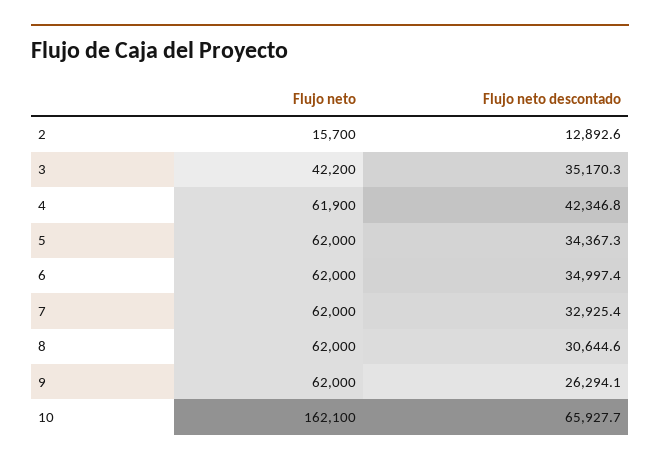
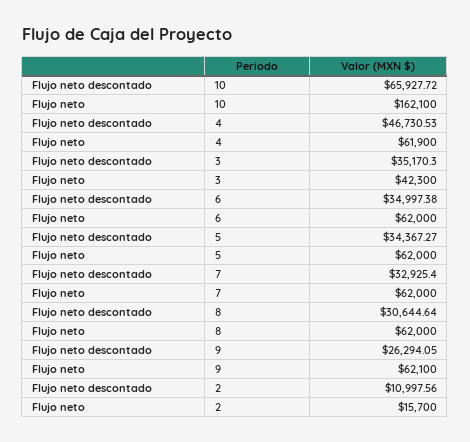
  {
    "Flujo neto": {
      "2": 15700,
-     "3": 42200,
+     "3": 42300,
      "4": 61900,
      "5": 62000,
      "6": 62000,
      "7": 62000,
      "8": 62000,
-     "9": 62000,
+     "9": 62100,
      "10": 162100
    },
    "Flujo neto descontado": {
-     "2": 12892.6,
+     "2": 10997.56,
      "3": 35170.3,
-     "4": 42346.8,
+     "4": 46730.53,
      "5": 34367.27,
      "6": 34997.38,
      "7": 32925.4,
      "8": 30644.64,
      "9": 26294.05,
      "10": 65927.72
    }
  }

